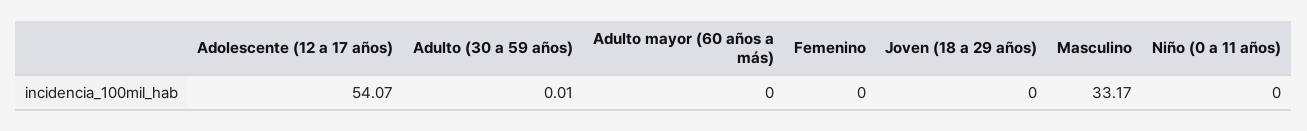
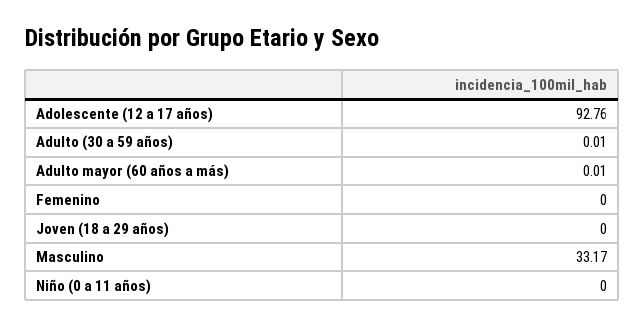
  {
-   "Adolescente (12 a 17 años)": 54.07,
+   "Adolescente (12 a 17 años)": 92.76,
    "Adulto (30 a 59 años)": 0.01,
-   "Adulto mayor (60 años a más)": 0,
+   "Adulto mayor (60 años a más)": 0.01,
    "Femenino": 0,
    "Joven (18 a 29 años)": 0,
    "Masculino": 33.17,
    "Niño (0 a 11 años)": 0
  }

